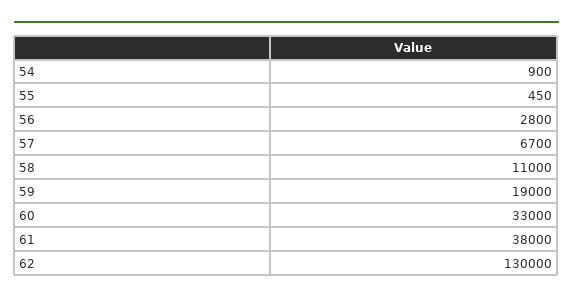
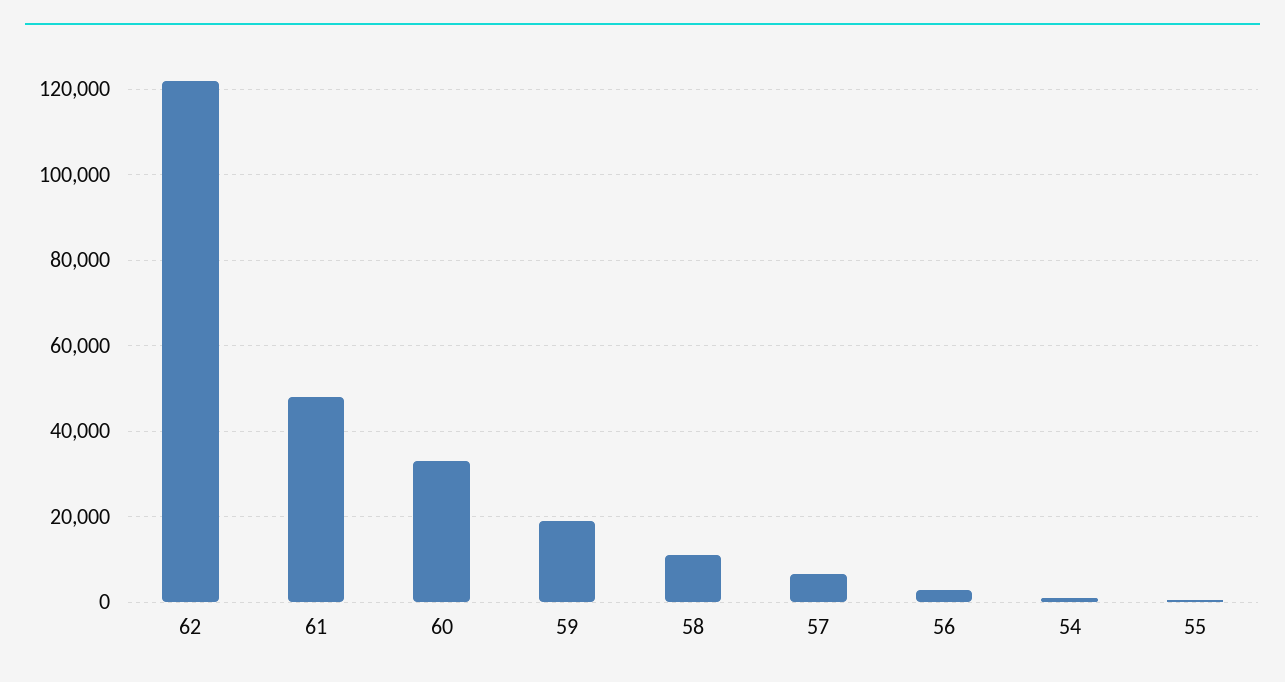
  {
    "54": 900,
    "55": 450,
    "56": 2800,
    "57": 6700,
    "58": 11000,
    "59": 19000,
    "60": 33000,
-   "61": 38000,
+   "61": 48000,
-   "62": 130000
+   "62": 122000
  }

